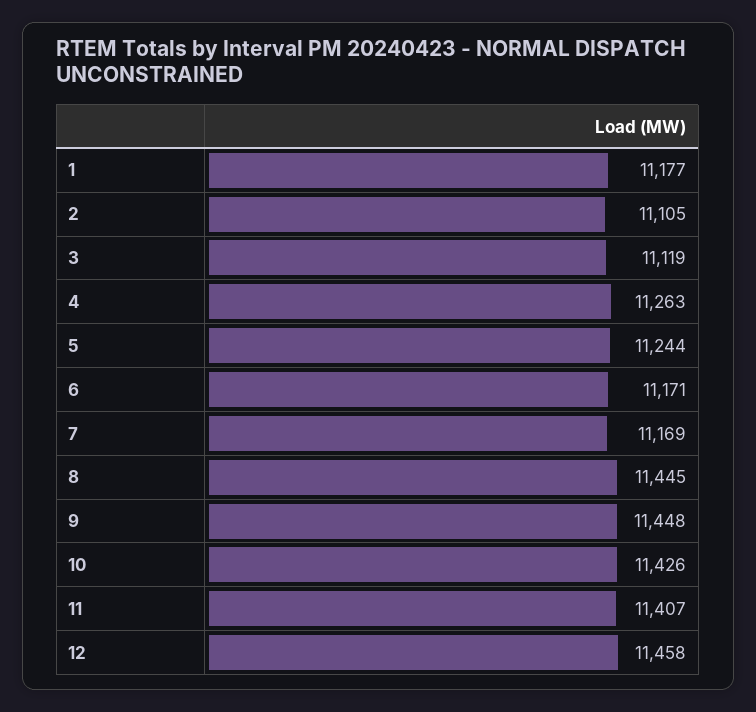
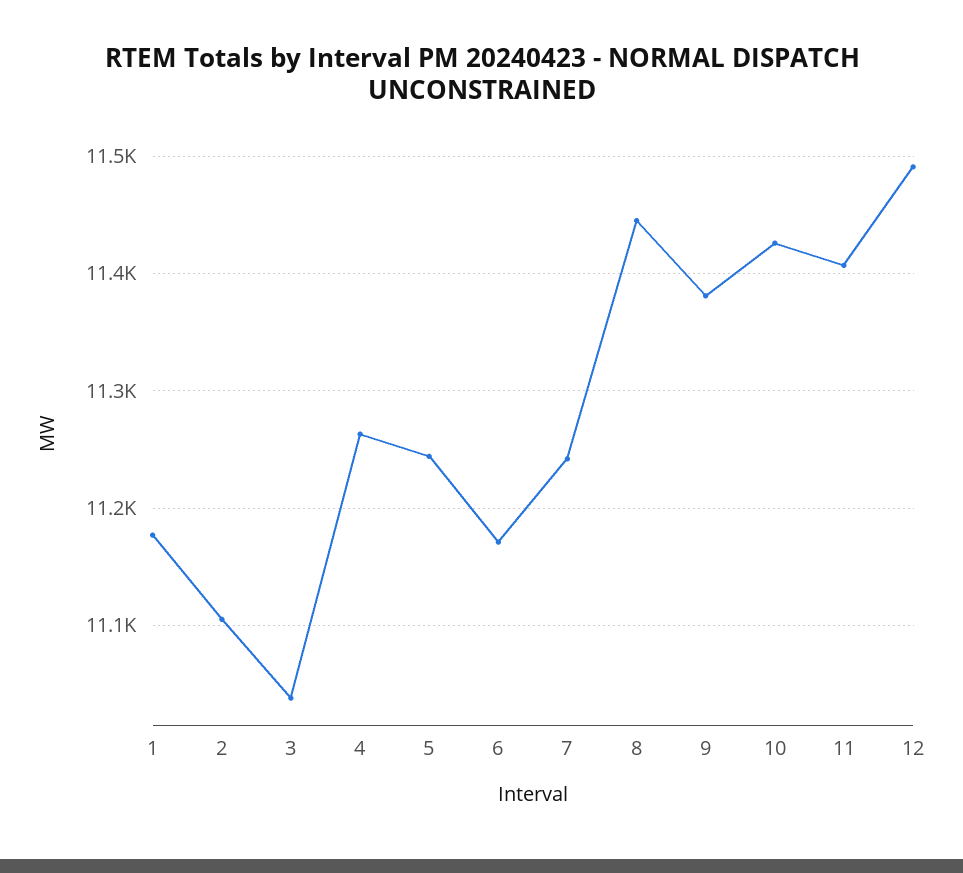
  {
    "1": 11177,
    "2": 11105,
-   "3": 11119,
+   "3": 11040,
    "4": 11263,
    "5": 11244,
    "6": 11171,
-   "7": 11169,
+   "7": 11240,
    "8": 11445,
-   "9": 11448,
+   "9": 11380,
    "10": 11426,
    "11": 11407,
-   "12": 11458
+   "12": 11490
  }

